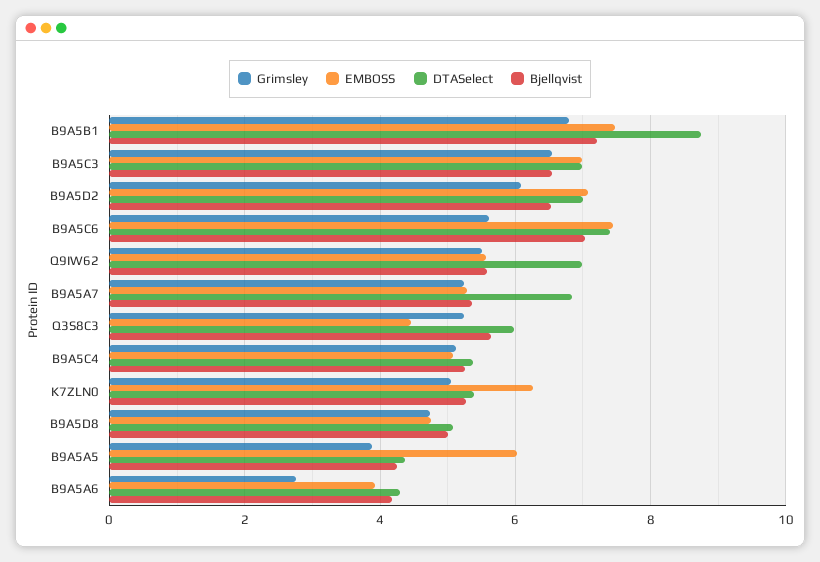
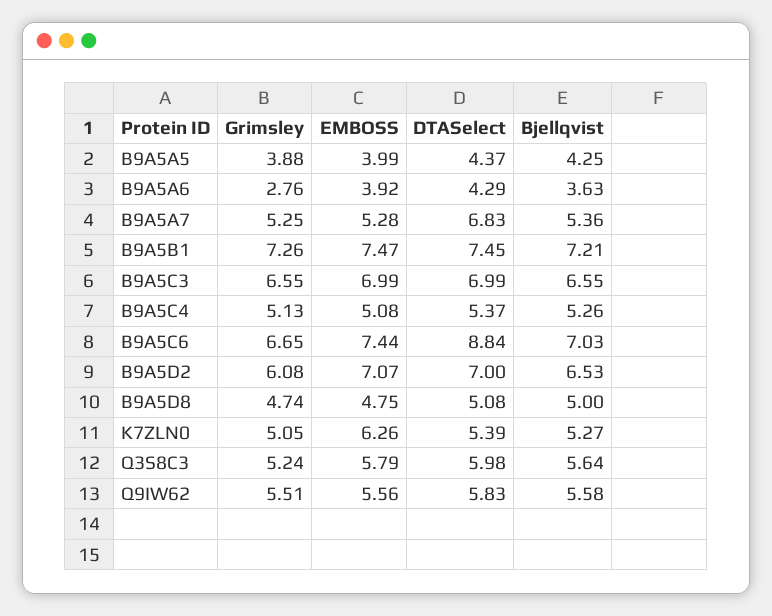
  {
    "Grimsley": {
-     "B9A5B1": 6.8,
+     "B9A5B1": 7.26,
      "B9A5C3": 6.55,
      "B9A5D2": 6.08,
-     "B9A5C6": 5.6,
+     "B9A5C6": 6.65,
      "Q9IW62": 5.51,
      "B9A5A7": 5.25,
      "Q3S8C3": 5.24,
      "B9A5C4": 5.13,
      "K7ZLN0": 5.05,
      "B9A5D8": 4.74,
      "B9A5A5": 3.88,
      "B9A5A6": 2.76
    },
    "EMBOSS": {
      "B9A5B1": 7.47,
      "B9A5C3": 6.99,
      "B9A5D2": 7.07,
      "B9A5C6": 7.44,
      "Q9IW62": 5.56,
      "B9A5A7": 5.28,
-     "Q3S8C3": 4.4,
+     "Q3S8C3": 5.79,
      "B9A5C4": 5.08,
      "K7ZLN0": 6.26,
      "B9A5D8": 4.75,
-     "B9A5A5": 6,
+     "B9A5A5": 3.99,
      "B9A5A6": 3.92
    },
    "DTASelect": {
-     "B9A5B1": 8.8,
+     "B9A5B1": 7.45,
      "B9A5C3": 6.99,
      "B9A5D2": 7,
-     "B9A5C6": 7.4,
+     "B9A5C6": 8.84,
-     "Q9IW62": 7,
+     "Q9IW62": 5.83,
      "B9A5A7": 6.83,
      "Q3S8C3": 5.98,
      "B9A5C4": 5.37,
      "K7ZLN0": 5.39,
      "B9A5D8": 5.08,
      "B9A5A5": 4.37,
      "B9A5A6": 4.29
    },
    "Bjellqvist": {
      "B9A5B1": 7.21,
      "B9A5C3": 6.55,
      "B9A5D2": 6.53,
      "B9A5C6": 7.03,
      "Q9IW62": 5.58,
      "B9A5A7": 5.36,
      "Q3S8C3": 5.64,
      "B9A5C4": 5.26,
      "K7ZLN0": 5.27,
      "B9A5D8": 5,
      "B9A5A5": 4.25,
-     "B9A5A6": 4.2
+     "B9A5A6": 3.63
    }
  }

